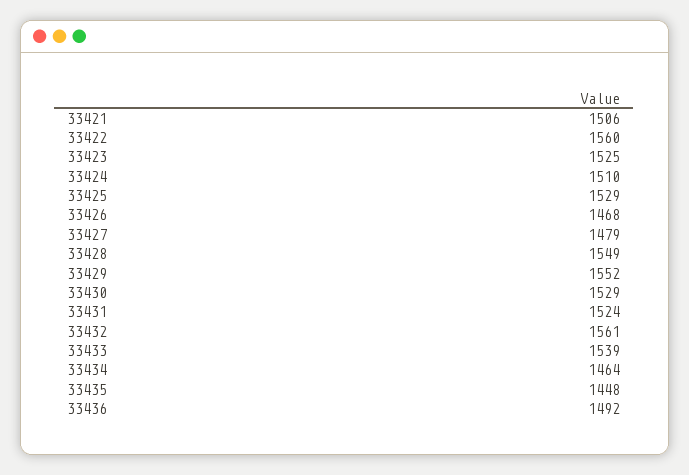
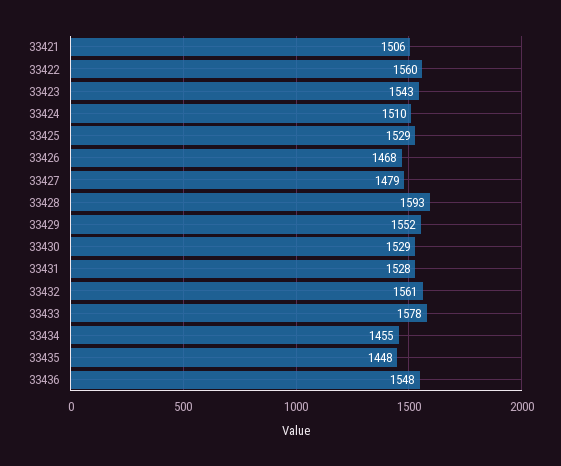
  {
    "33421": 1506,
    "33422": 1560,
-   "33423": 1525,
+   "33423": 1543,
    "33424": 1510,
    "33425": 1529,
    "33426": 1468,
    "33427": 1479,
-   "33428": 1549,
+   "33428": 1593,
    "33429": 1552,
    "33430": 1529,
-   "33431": 1524,
+   "33431": 1528,
    "33432": 1561,
-   "33433": 1539,
+   "33433": 1578,
-   "33434": 1464,
+   "33434": 1455,
    "33435": 1448,
-   "33436": 1492
+   "33436": 1548
  }

